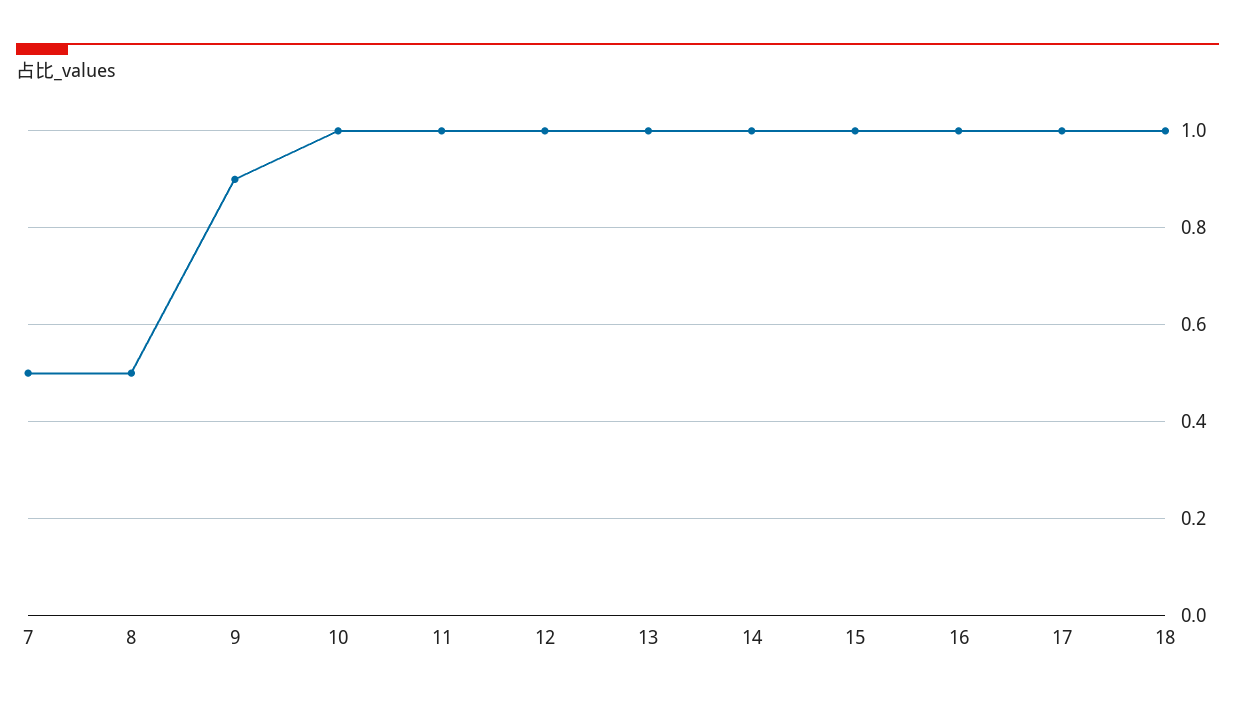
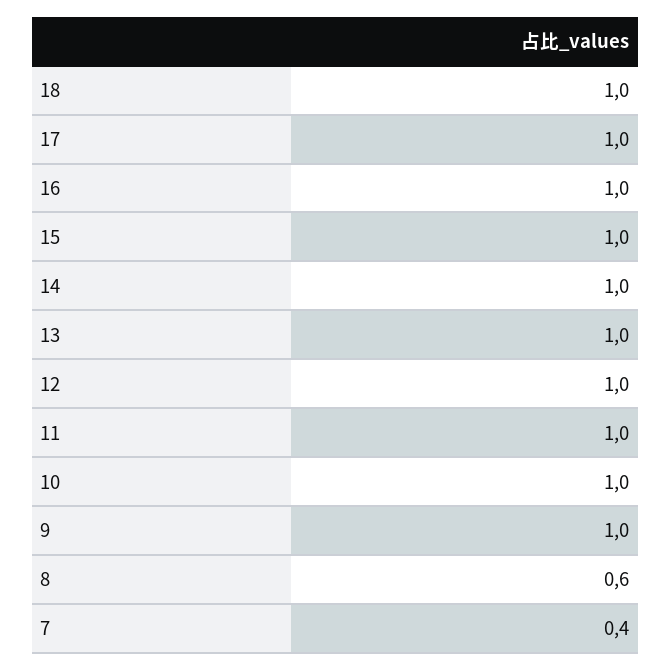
  {
-   "7": 0.5,
+   "7": 0.4,
-   "8": 0.5,
+   "8": 0.6,
-   "9": 0.9,
+   "9": 1,
    "10": 1,
    "11": 1,
    "12": 1,
    "13": 1,
    "14": 1,
    "15": 1,
    "16": 1,
    "17": 1,
    "18": 1
  }

